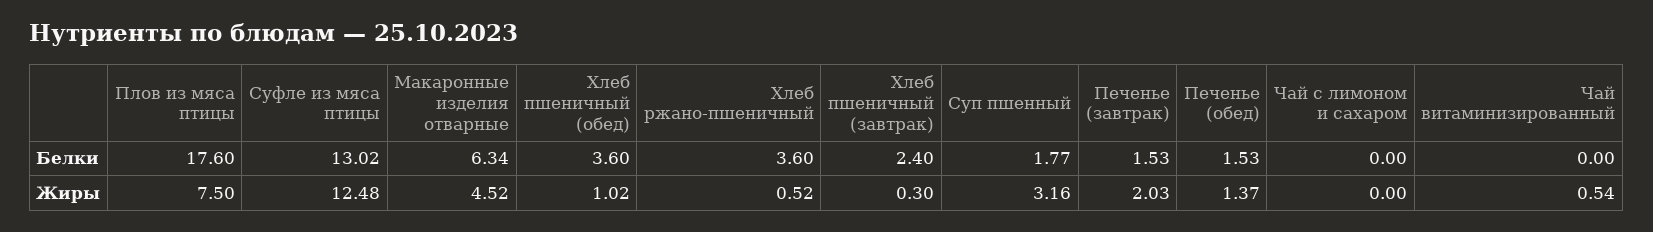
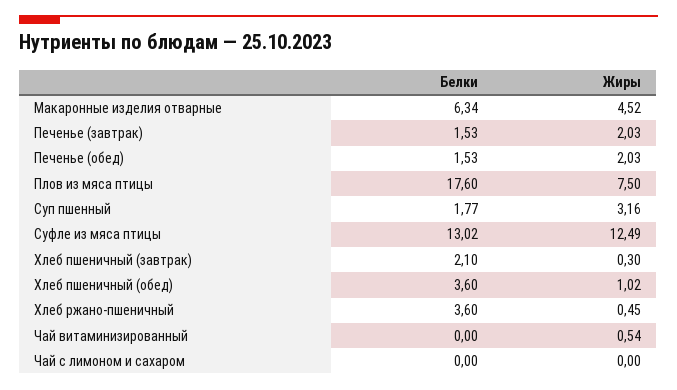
  {
    "Плов из мяса птицы": {
      "Белки": 17.6,
      "Жиры": 7.5
    },
    "Суфле из мяса птицы": {
      "Белки": 13.02,
-     "Жиры": 12.48
+     "Жиры": 12.49
    },
    "Макаронные изделия отварные": {
      "Белки": 6.34,
      "Жиры": 4.52
    },
    "Хлеб пшеничный (обед)": {
      "Белки": 3.6,
      "Жиры": 1.02
    },
    "Хлеб ржано-пшеничный": {
      "Белки": 3.6,
-     "Жиры": 0.52
+     "Жиры": 0.45
    },
    "Хлеб пшеничный (завтрак)": {
-     "Белки": 2.4,
+     "Белки": 2.1,
      "Жиры": 0.3
    },
    "Суп пшенный": {
      "Белки": 1.77,
      "Жиры": 3.16
    },
    "Печенье (завтрак)": {
      "Белки": 1.53,
      "Жиры": 2.03
    },
    "Печенье (обед)": {
      "Белки": 1.53,
-     "Жиры": 1.37
+     "Жиры": 2.03
    },
    "Чай с лимоном и сахаром": {
      "Белки": 0,
      "Жиры": 0
    },
    "Чай витаминизированный": {
      "Белки": 0,
      "Жиры": 0.54
    }
  }

